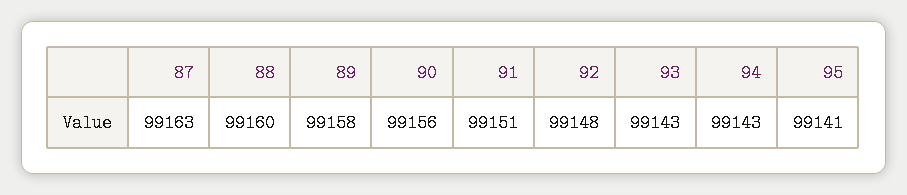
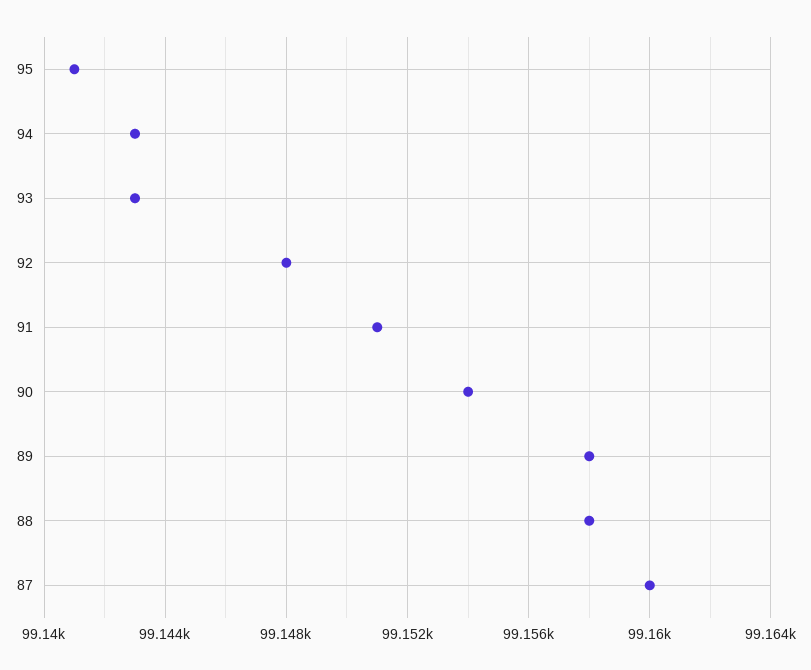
  {
-   "87": 99163,
+   "87": 99160,
-   "88": 99160,
+   "88": 99158,
    "89": 99158,
-   "90": 99156,
+   "90": 99154,
    "91": 99151,
    "92": 99148,
    "93": 99143,
    "94": 99143,
    "95": 99141
  }

